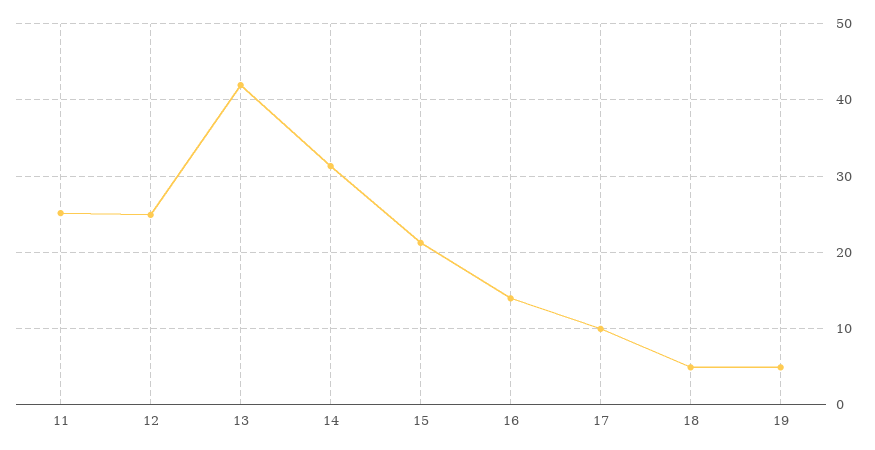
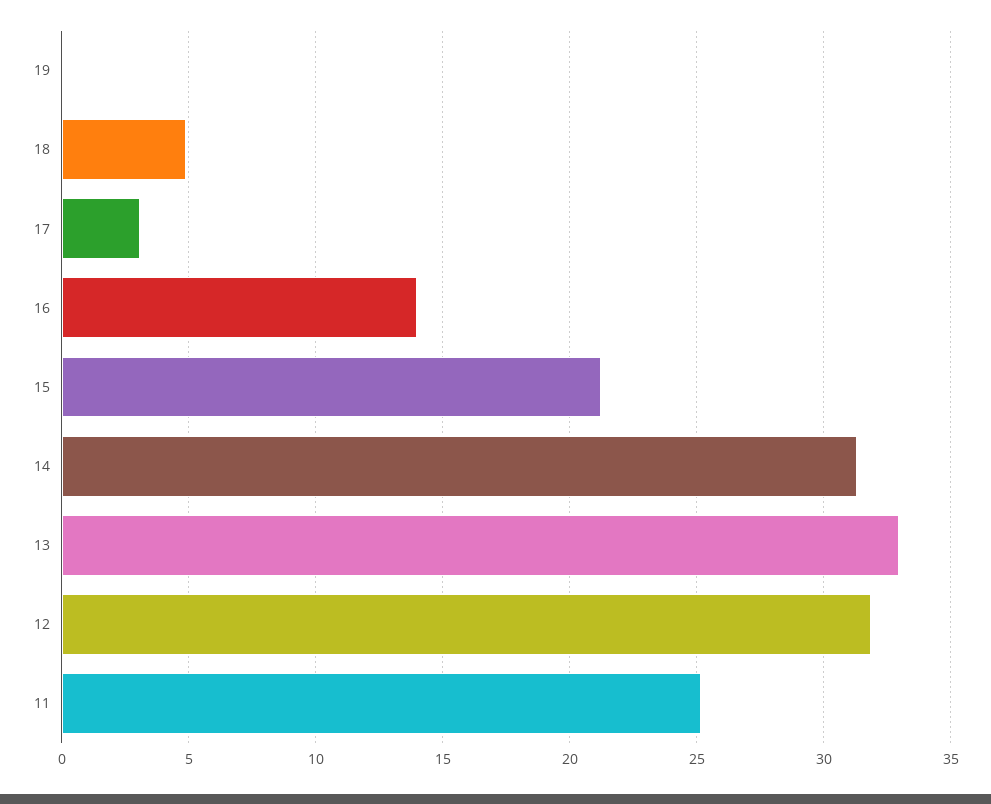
  {
    "11": 25,
-   "12": 25,
+   "12": 32,
-   "13": 42,
+   "13": 33,
    "14": 31.5,
    "15": 21,
    "16": 14,
-   "17": 10,
+   "17": 3,
    "18": 5,
-   "19": 5
+   "19": 0
  }

